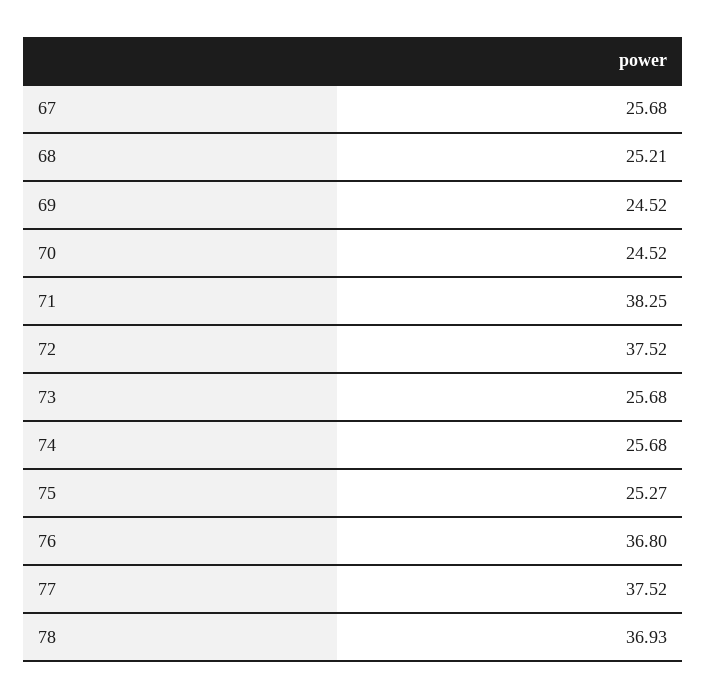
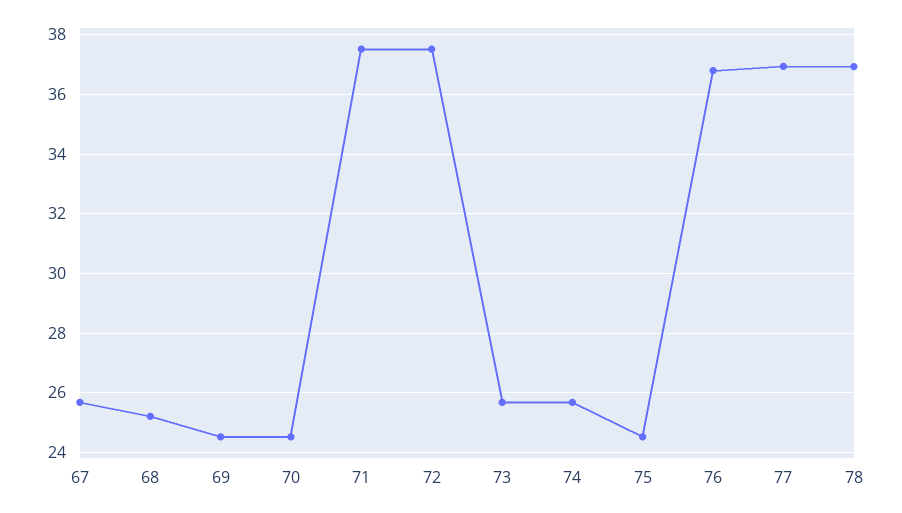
  {
    "67": 25.68,
    "68": 25.21,
    "69": 24.52,
    "70": 24.52,
-   "71": 38.25,
+   "71": 37.5,
    "72": 37.52,
    "73": 25.68,
    "74": 25.68,
-   "75": 25.27,
+   "75": 24.5,
    "76": 36.8,
-   "77": 37.52,
+   "77": 37,
    "78": 36.93
  }

